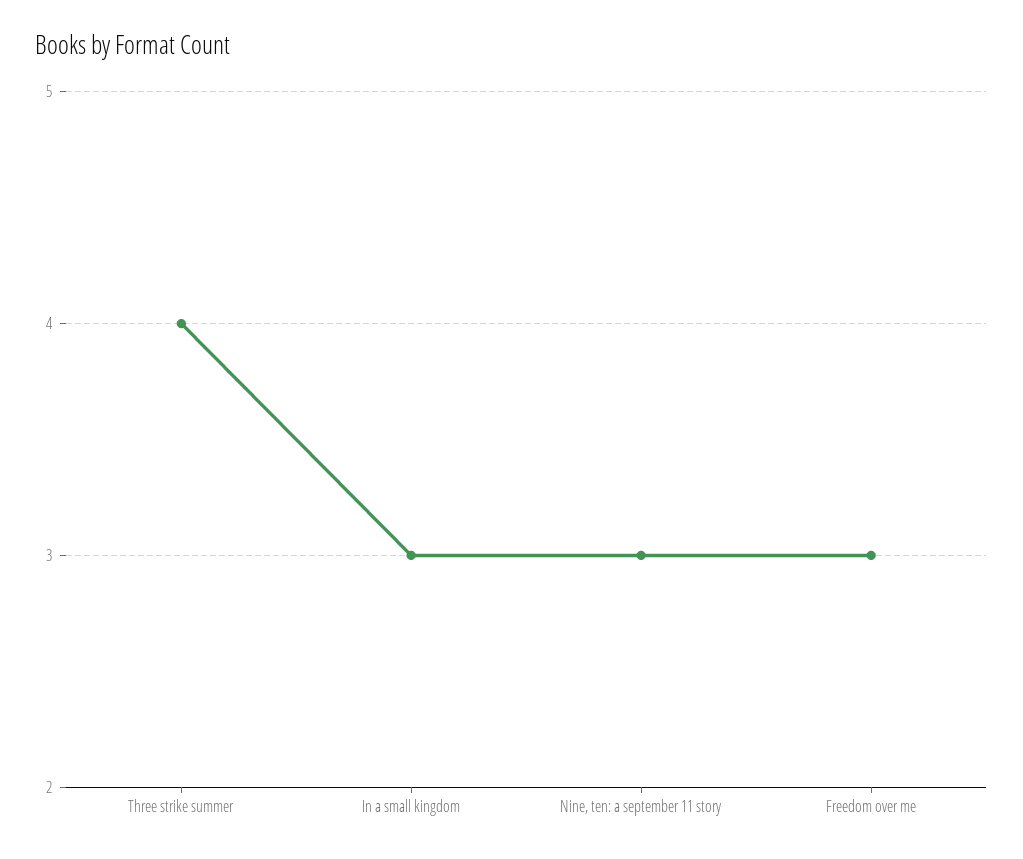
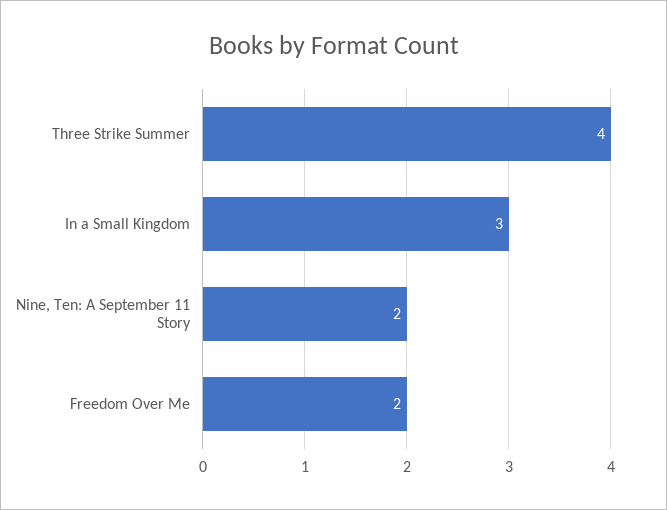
  {
    "Three strike summer": 4,
    "In a small kingdom": 3,
-   "Nine, ten: a september 11 story": 3,
+   "Nine, ten: a september 11 story": 2,
-   "Freedom over me": 3
+   "Freedom over me": 2
  }

